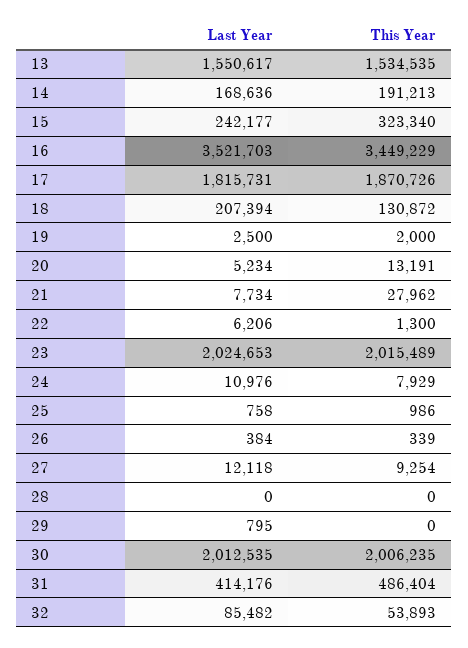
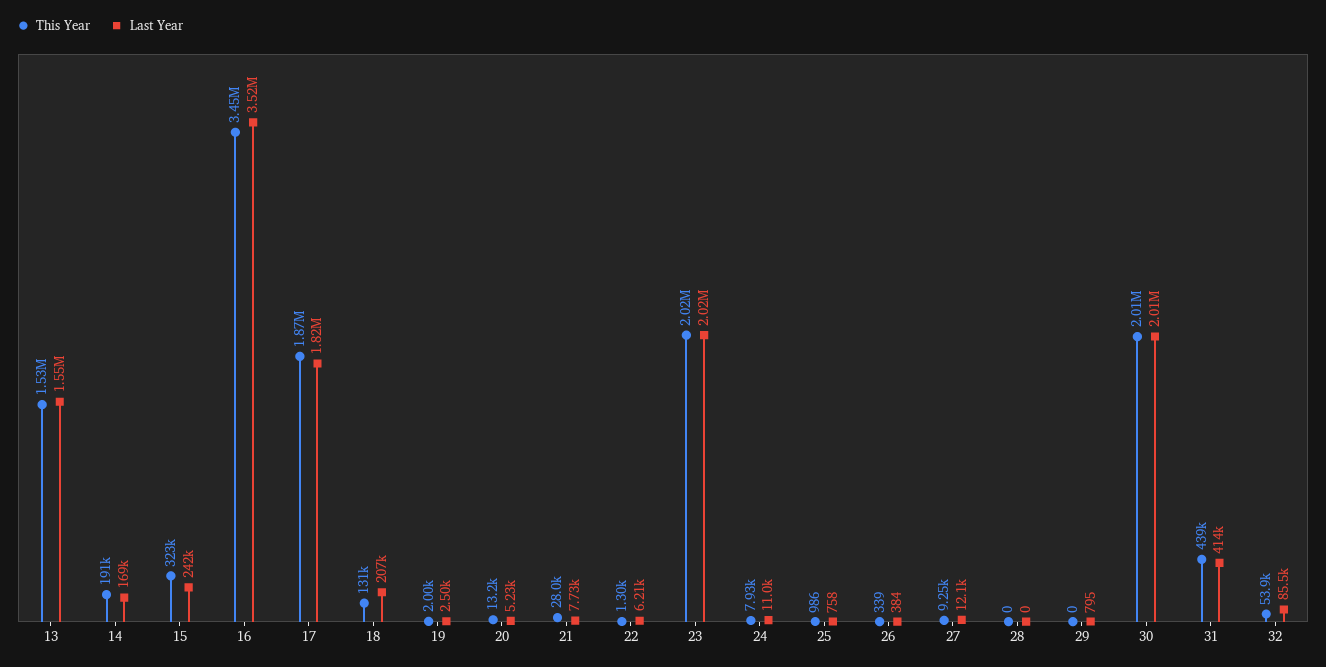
  {
    "Last Year": {
      "13": 1550617,
      "14": 168636,
      "15": 242177,
      "16": 3521703,
      "17": 1815731,
      "18": 207394,
      "19": 2500,
      "20": 5234,
      "21": 7734,
      "22": 6206,
      "23": 2024653,
      "24": 10976,
      "25": 758,
      "26": 384,
      "27": 12118,
      "28": 0,
      "29": 795,
      "30": 2012535,
      "31": 414176,
      "32": 85482
    },
    "This Year": {
      "13": 1534535,
      "14": 191213,
      "15": 323340,
      "16": 3449229,
      "17": 1870726,
      "18": 130872,
      "19": 2000,
      "20": 13191,
      "21": 27962,
      "22": 1300,
      "23": 2015489,
      "24": 7929,
      "25": 986,
      "26": 339,
      "27": 9254,
      "28": 0,
      "29": 0,
      "30": 2006235,
-     "31": 486404,
+     "31": 439000,
      "32": 53893
    }
  }

